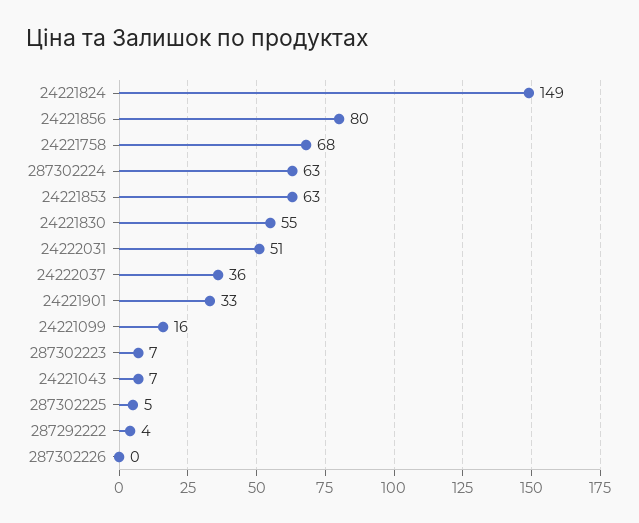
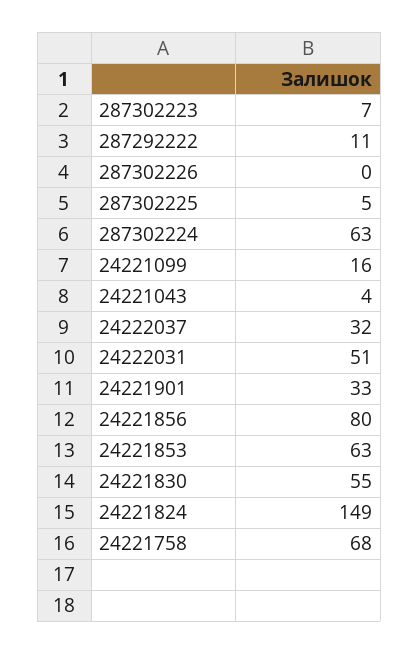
  {
    "24221824": 149,
    "24221856": 80,
    "24221758": 68,
    "287302224": 63,
    "24221853": 63,
    "24221830": 55,
    "24222031": 51,
-   "24222037": 36,
+   "24222037": 32,
    "24221901": 33,
    "24221099": 16,
    "287302223": 7,
-   "24221043": 7,
+   "24221043": 4,
    "287302225": 5,
-   "287292222": 4,
+   "287292222": 11,
    "287302226": 0
  }

